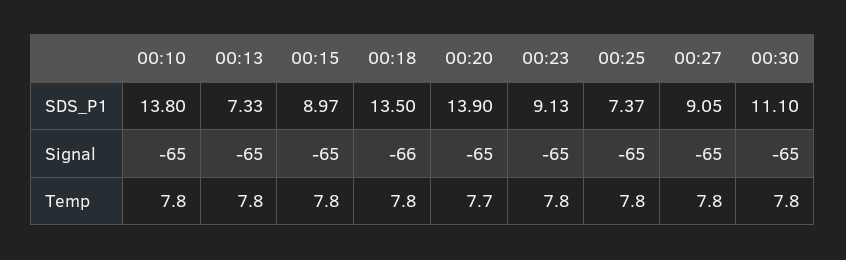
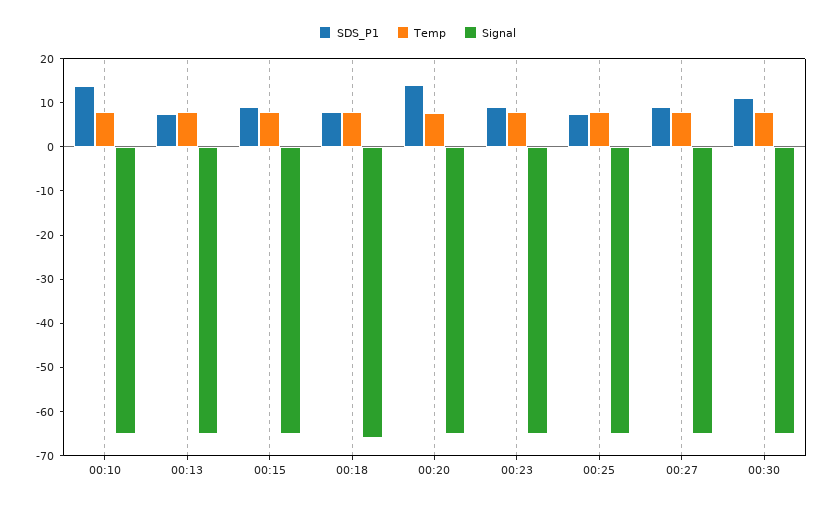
  {
    "SDS_P1": {
      "00:10": 13.8,
      "00:13": 7.33,
      "00:15": 8.97,
-     "00:18": 13.5,
+     "00:18": 8,
      "00:20": 13.9,
      "00:23": 9.13,
      "00:25": 7.37,
      "00:27": 9.05,
      "00:30": 11.1
    },
    "Signal": {
      "00:10": -65,
      "00:13": -65,
      "00:15": -65,
      "00:18": -66,
      "00:20": -65,
      "00:23": -65,
      "00:25": -65,
      "00:27": -65,
      "00:30": -65
    },
    "Temp": {
      "00:10": 7.8,
      "00:13": 7.8,
      "00:15": 7.8,
      "00:18": 7.8,
      "00:20": 7.7,
      "00:23": 7.8,
      "00:25": 7.8,
      "00:27": 7.8,
      "00:30": 7.8
    }
  }

